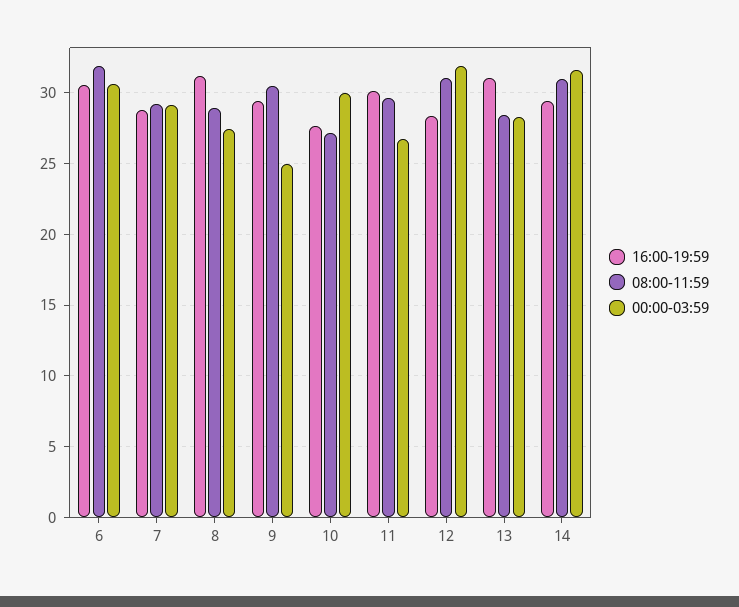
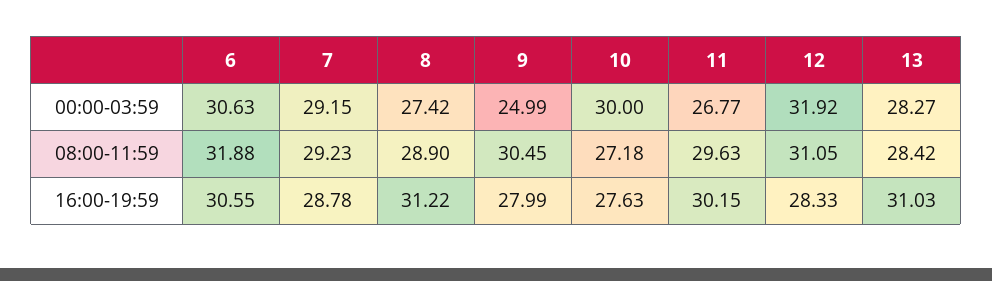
  {
    "16:00-19:59": {
      "6": 30.55,
      "7": 28.78,
      "8": 31.22,
-     "9": 29.5,
+     "9": 27.99,
      "10": 27.63,
      "11": 30.15,
      "12": 28.33,
-     "13": 31.03,
+     "13": 31.03
-     "14": 29.5
    },
    "08:00-11:59": {
      "6": 31.88,
      "7": 29.23,
      "8": 28.9,
      "9": 30.45,
      "10": 27.18,
      "11": 29.63,
      "12": 31.05,
-     "13": 28.42,
+     "13": 28.42
-     "14": 31
    },
    "00:00-03:59": {
      "6": 30.63,
      "7": 29.15,
      "8": 27.42,
      "9": 24.99,
      "10": 30,
      "11": 26.77,
      "12": 31.92,
-     "13": 28.27,
+     "13": 28.27
-     "14": 31.5
    }
  }

